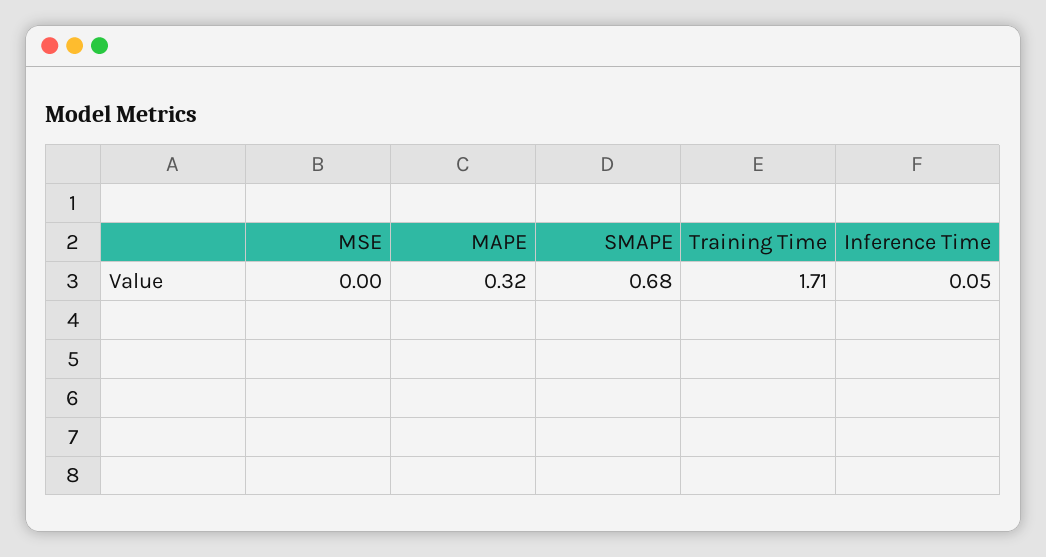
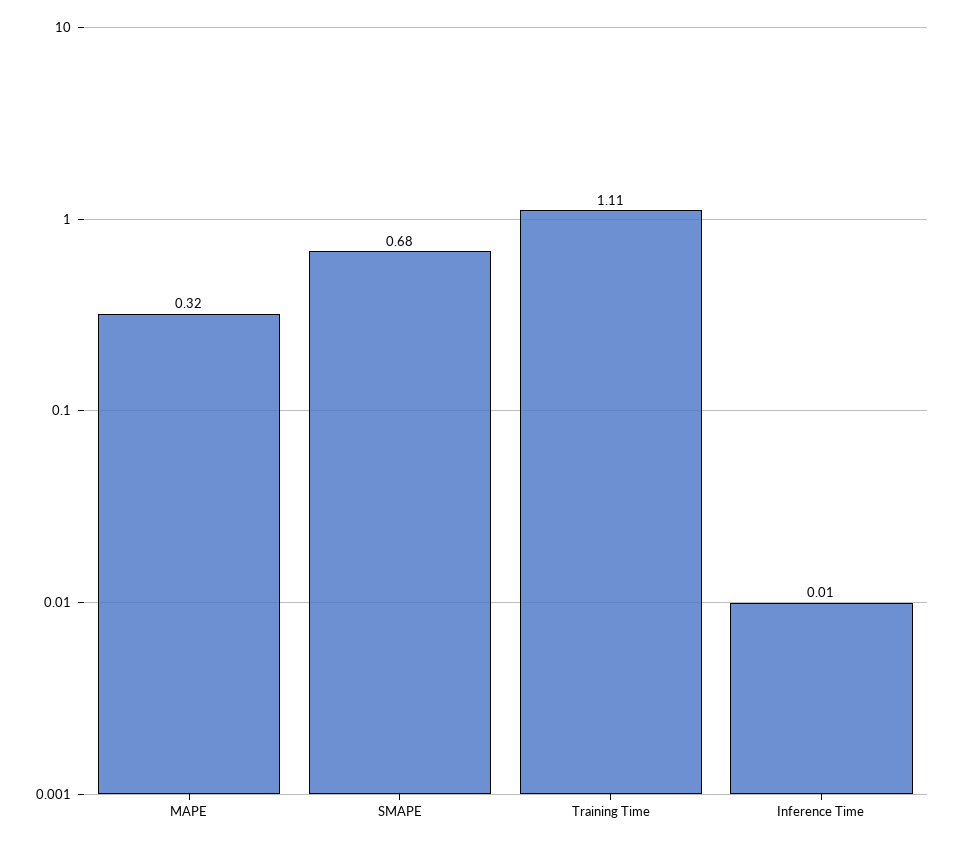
  {
-   "MSE": 0,
    "MAPE": 0.32,
    "SMAPE": 0.68,
-   "Training Time": 1.71,
+   "Training Time": 1.11,
-   "Inference Time": 0.05
+   "Inference Time": 0.01
  }

